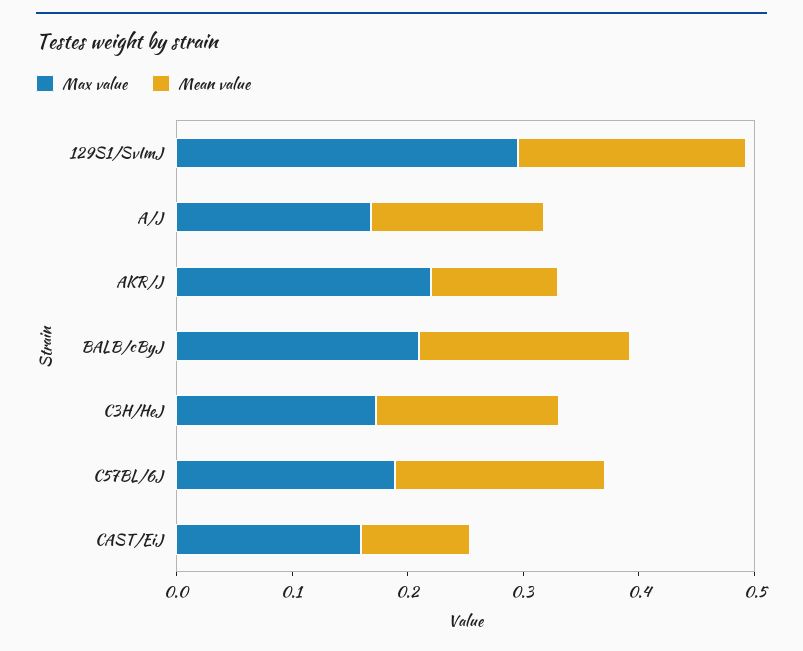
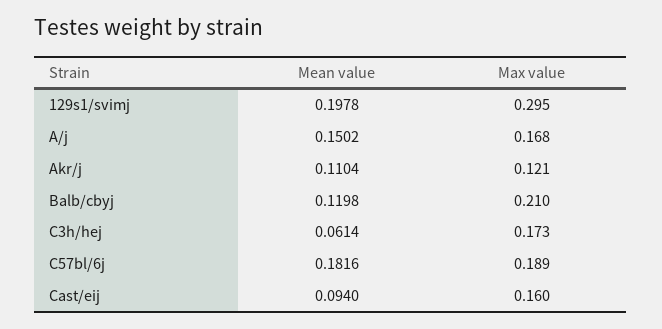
  {
    "Max value": {
      "129S1/SvImJ": 0.295,
      "A/J": 0.168,
-     "AKR/J": 0.22,
+     "AKR/J": 0.121,
      "BALB/cByJ": 0.21,
      "C3H/HeJ": 0.173,
      "C57BL/6J": 0.189,
      "CAST/EiJ": 0.16
    },
    "Mean value": {
      "129S1/SvImJ": 0.1978,
      "A/J": 0.1502,
      "AKR/J": 0.1104,
-     "BALB/cByJ": 0.18,
+     "BALB/cByJ": 0.1198,
-     "C3H/HeJ": 0.16,
+     "C3H/HeJ": 0.0614,
      "C57BL/6J": 0.1816,
      "CAST/EiJ": 0.094
    }
  }

